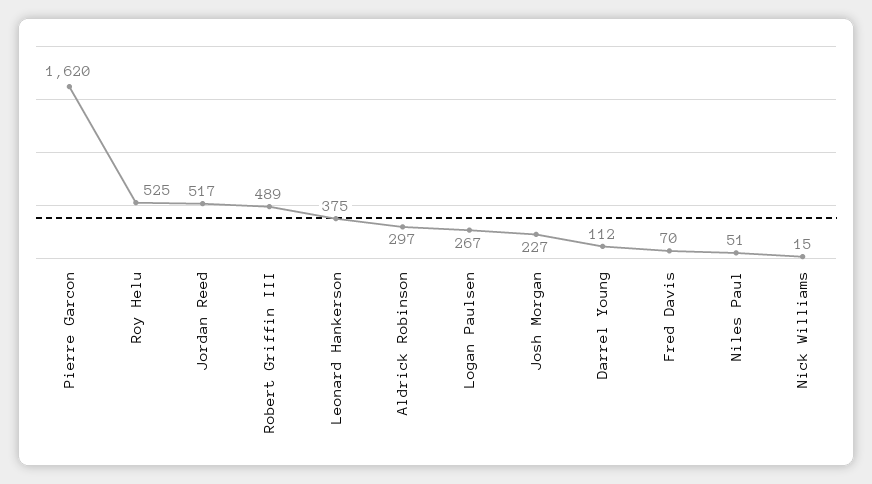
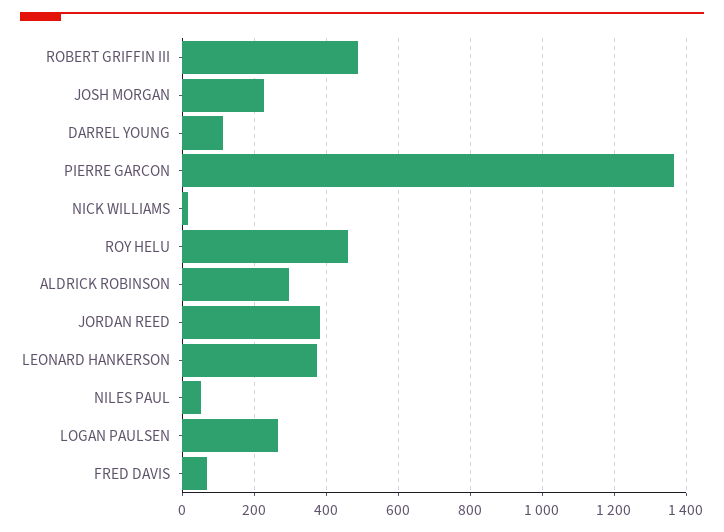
  {
-   "Pierre Garcon": 1620,
+   "Pierre Garcon": 1360,
-   "Roy Helu": 525,
+   "Roy Helu": 460,
-   "Jordan Reed": 517,
+   "Jordan Reed": 380,
    "Robert Griffin III": 489,
    "Leonard Hankerson": 375,
    "Aldrick Robinson": 297,
    "Logan Paulsen": 267,
    "Josh Morgan": 227,
    "Darrel Young": 112,
    "Fred Davis": 70,
    "Niles Paul": 51,
    "Nick Williams": 15
  }

